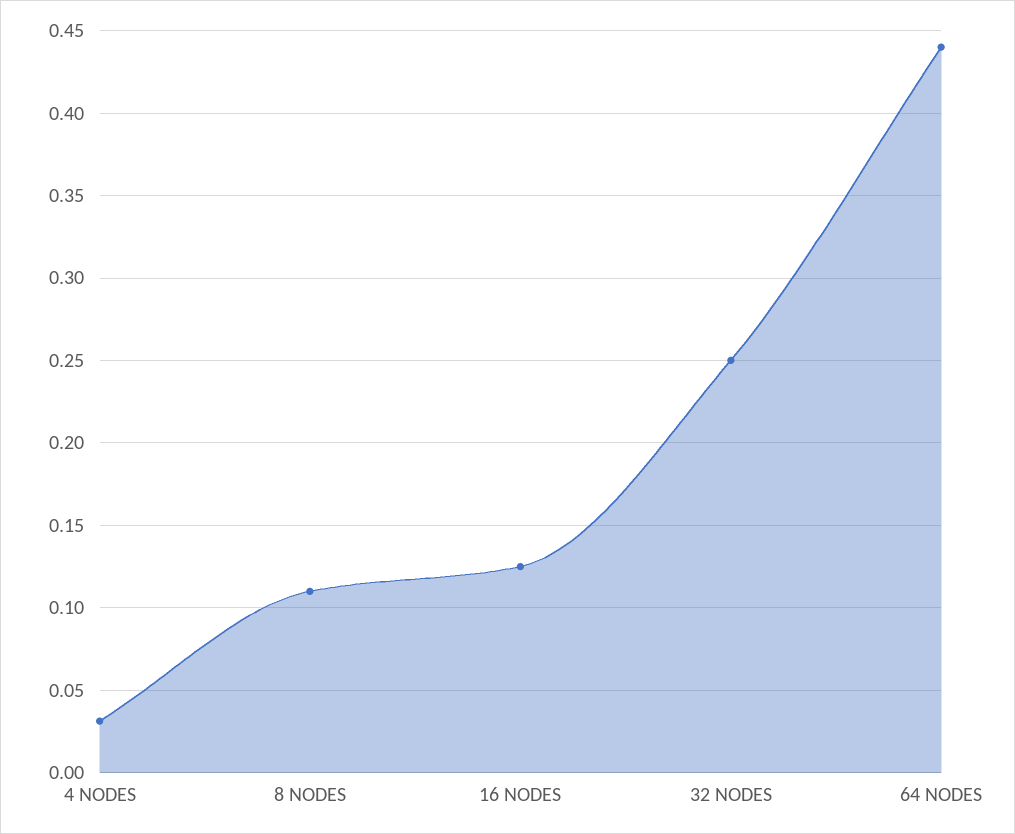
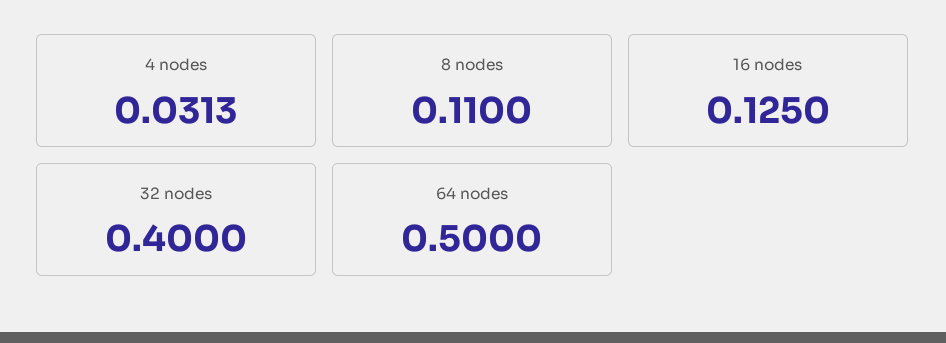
  {
    "4 NODES": 0.0313,
    "8 NODES": 0.11,
    "16 NODES": 0.125,
-   "32 NODES": 0.25,
+   "32 NODES": 0.4,
-   "64 NODES": 0.44
+   "64 NODES": 0.5
  }

